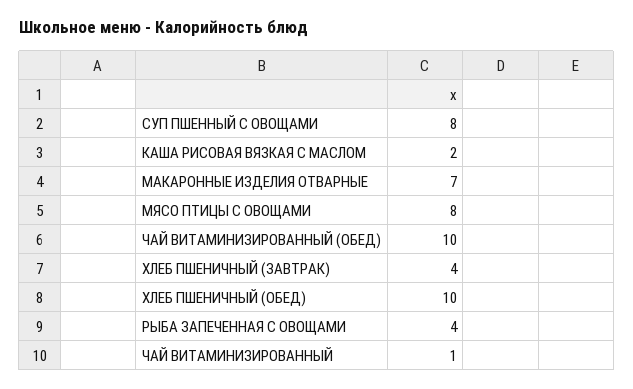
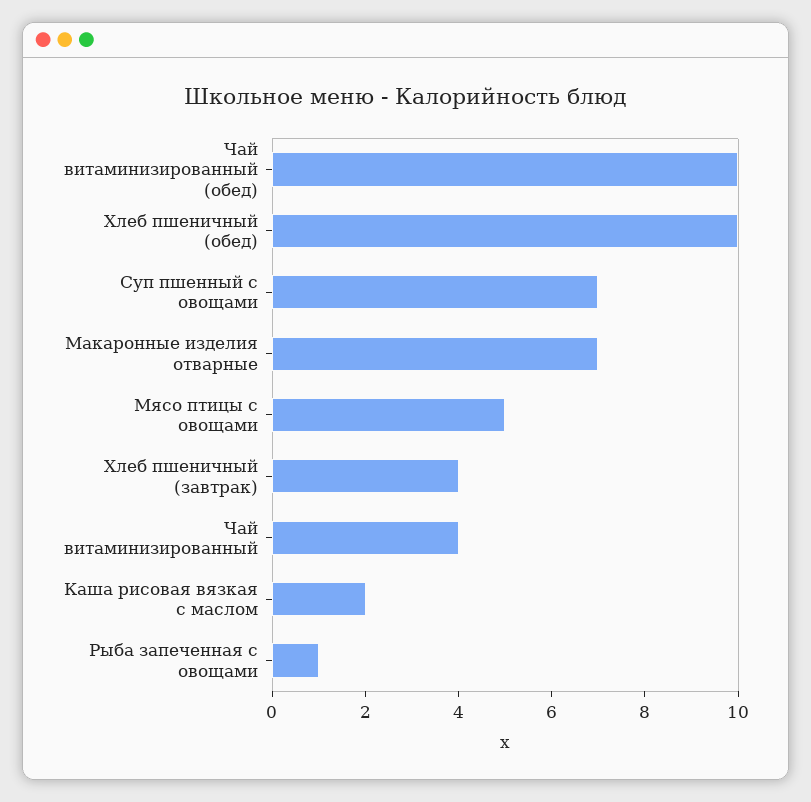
  {
-   "СУП ПШЕННЫЙ С ОВОЩАМИ": 8,
+   "СУП ПШЕННЫЙ С ОВОЩАМИ": 7,
    "КАША РИСОВАЯ ВЯЗКАЯ С МАСЛОМ": 2,
    "МАКАРОННЫЕ ИЗДЕЛИЯ ОТВАРНЫЕ": 7,
-   "МЯСО ПТИЦЫ С ОВОЩАМИ": 8,
+   "МЯСО ПТИЦЫ С ОВОЩАМИ": 5,
    "ЧАЙ ВИТАМИНИЗИРОВАННЫЙ (ОБЕД)": 10,
    "ХЛЕБ ПШЕНИЧНЫЙ (ЗАВТРАК)": 4,
    "ХЛЕБ ПШЕНИЧНЫЙ (ОБЕД)": 10,
-   "РЫБА ЗАПЕЧЕННАЯ С ОВОЩАМИ": 4,
+   "РЫБА ЗАПЕЧЕННАЯ С ОВОЩАМИ": 1,
-   "ЧАЙ ВИТАМИНИЗИРОВАННЫЙ": 1
+   "ЧАЙ ВИТАМИНИЗИРОВАННЫЙ": 4
  }

